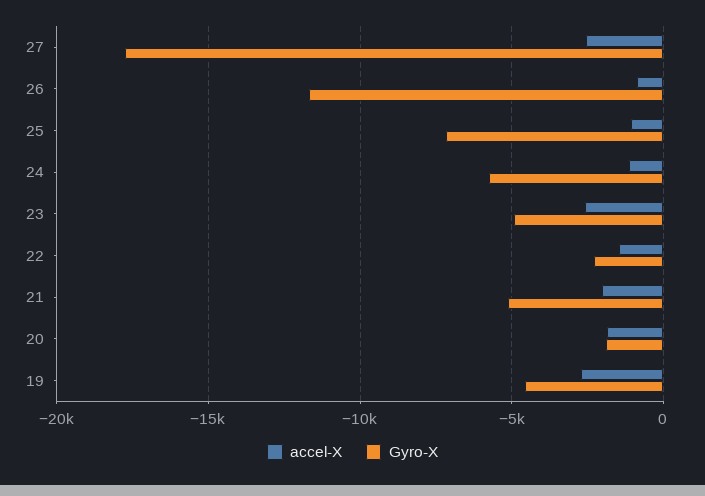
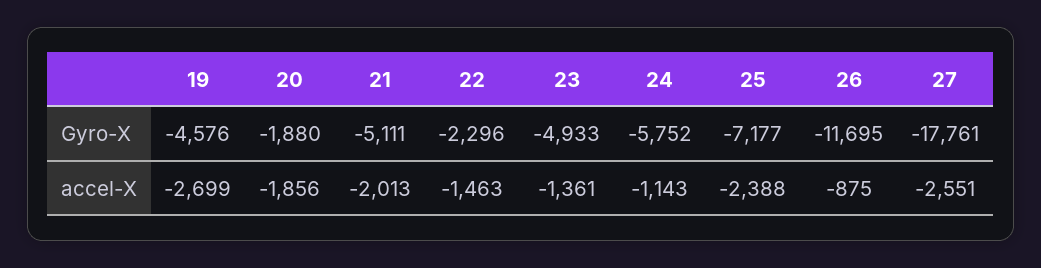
  {
    "accel-X": {
      "27": -2551,
      "26": -875,
-     "25": -1000,
+     "25": -2388,
      "24": -1143,
-     "23": -2500,
+     "23": -1361,
      "22": -1463,
      "21": -2013,
      "20": -1856,
      "19": -2699
    },
    "Gyro-X": {
      "27": -17761,
      "26": -11695,
      "25": -7177,
      "24": -5752,
      "23": -4933,
      "22": -2296,
      "21": -5111,
      "20": -1880,
      "19": -4576
    }
  }

